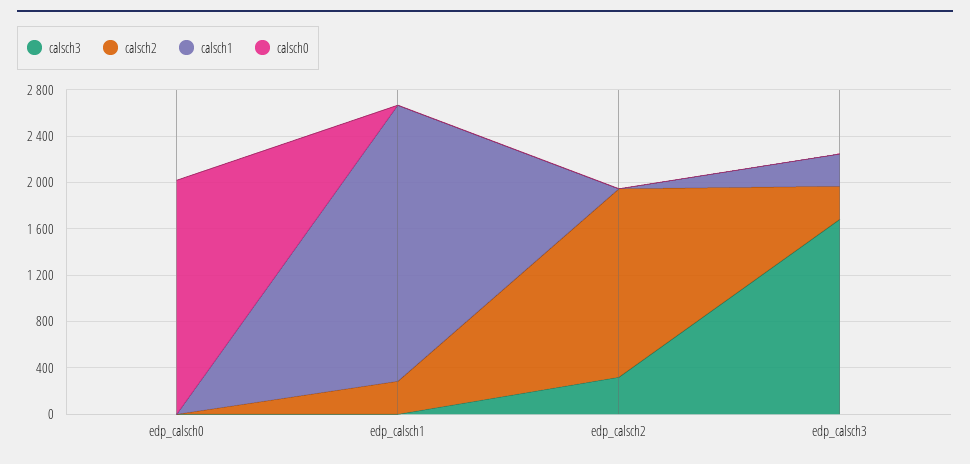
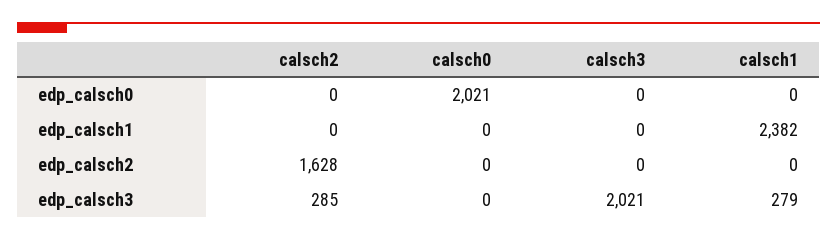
  {
    "calsch3": {
      "edp_calsch0": 0,
      "edp_calsch1": 0,
-     "edp_calsch2": 300,
+     "edp_calsch2": 0,
-     "edp_calsch3": 1700
+     "edp_calsch3": 2021
    },
    "calsch2": {
      "edp_calsch0": 0,
-     "edp_calsch1": 300,
+     "edp_calsch1": 0,
      "edp_calsch2": 1628,
      "edp_calsch3": 285
    },
    "calsch1": {
      "edp_calsch0": 0,
      "edp_calsch1": 2382,
      "edp_calsch2": 0,
      "edp_calsch3": 279
    },
    "calsch0": {
      "edp_calsch0": 2021,
      "edp_calsch1": 0,
      "edp_calsch2": 0,
      "edp_calsch3": 0
    }
  }

